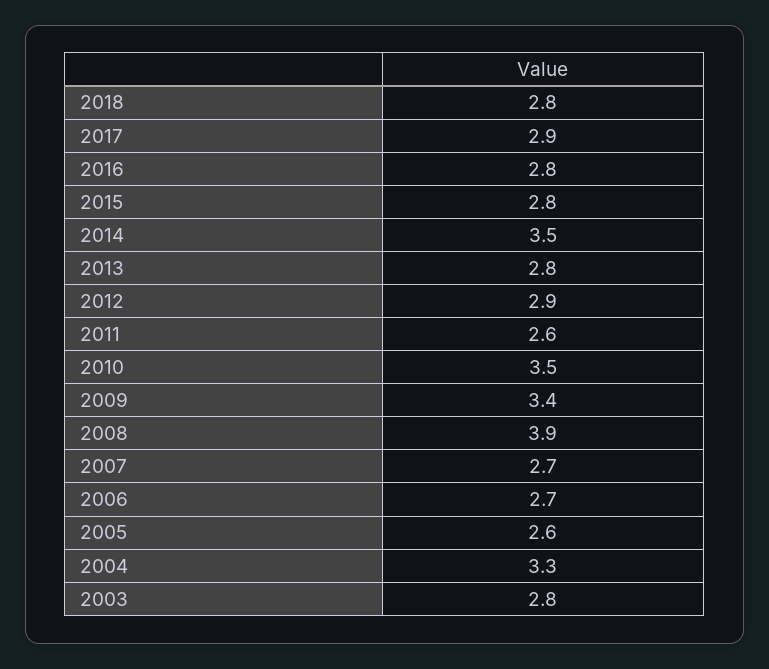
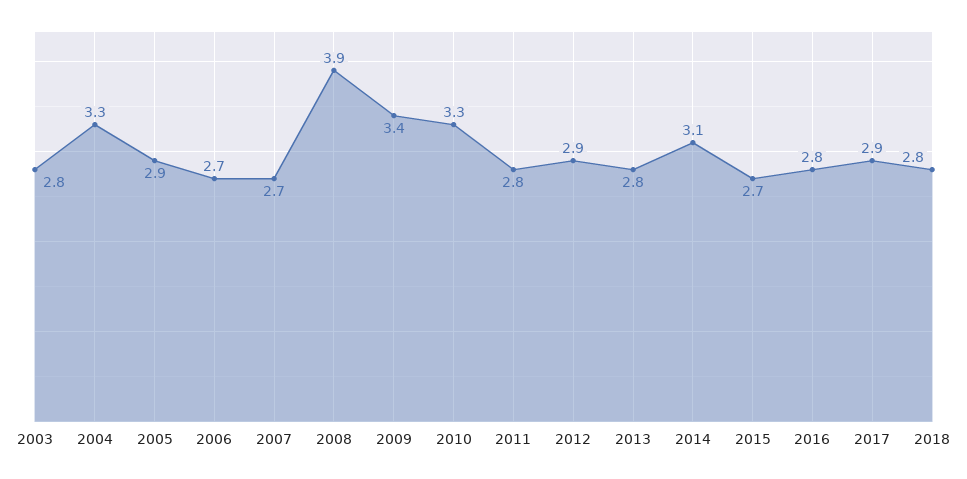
  {
    "2018": 2.8,
    "2017": 2.9,
    "2016": 2.8,
-   "2015": 2.8,
+   "2015": 2.7,
-   "2014": 3.5,
+   "2014": 3.1,
    "2013": 2.8,
    "2012": 2.9,
-   "2011": 2.6,
+   "2011": 2.8,
-   "2010": 3.5,
+   "2010": 3.3,
    "2009": 3.4,
    "2008": 3.9,
    "2007": 2.7,
    "2006": 2.7,
-   "2005": 2.6,
+   "2005": 2.9,
    "2004": 3.3,
    "2003": 2.8
  }

